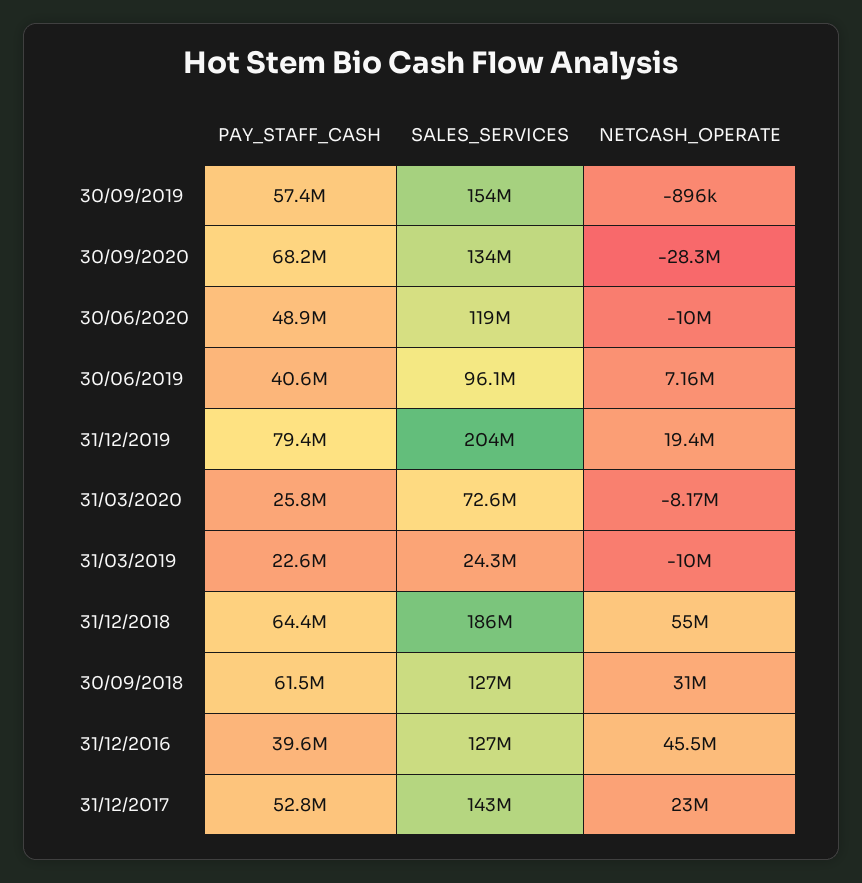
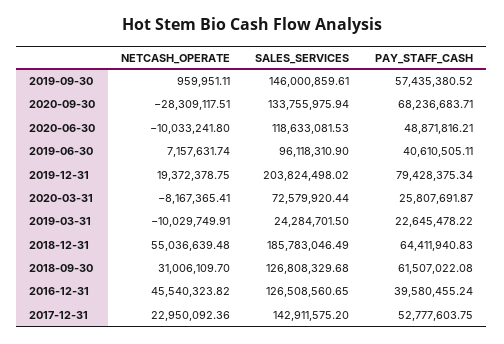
  {
    "PAY_STAFF_CASH": {
      "30/09/2019": 57435380.52,
      "30/09/2020": 68236683.71,
      "30/06/2020": 48871816.21,
      "30/06/2019": 40610505.11,
      "31/12/2019": 79428375.34,
      "31/03/2020": 25807691.87,
      "31/03/2019": 22645478.22,
      "31/12/2018": 64411940.83,
      "30/09/2018": 61507022.08,
      "31/12/2016": 39580455.24,
      "31/12/2017": 52777603.75
    },
    "SALES_SERVICES": {
-     "30/09/2019": 154000000,
+     "30/09/2019": 146000859.61,
      "30/09/2020": 133755975.94,
      "30/06/2020": 118633081.53,
      "30/06/2019": 96118310.9,
      "31/12/2019": 203824498.02,
      "31/03/2020": 72579920.44,
      "31/03/2019": 24284701.5,
      "31/12/2018": 185783046.49,
      "30/09/2018": 126808329.68,
      "31/12/2016": 126508560.65,
      "31/12/2017": 142911575.2
    },
    "NETCASH_OPERATE": {
-     "30/09/2019": -896000,
+     "30/09/2019": 959951.11,
      "30/09/2020": -28309117.51,
      "30/06/2020": -10033241.8,
      "30/06/2019": 7157631.74,
      "31/12/2019": 19372378.75,
      "31/03/2020": -8167365.41,
      "31/03/2019": -10029749.91,
      "31/12/2018": 55036639.48,
      "30/09/2018": 31006109.7,
      "31/12/2016": 45540323.82,
      "31/12/2017": 22950092.36
    }
  }

